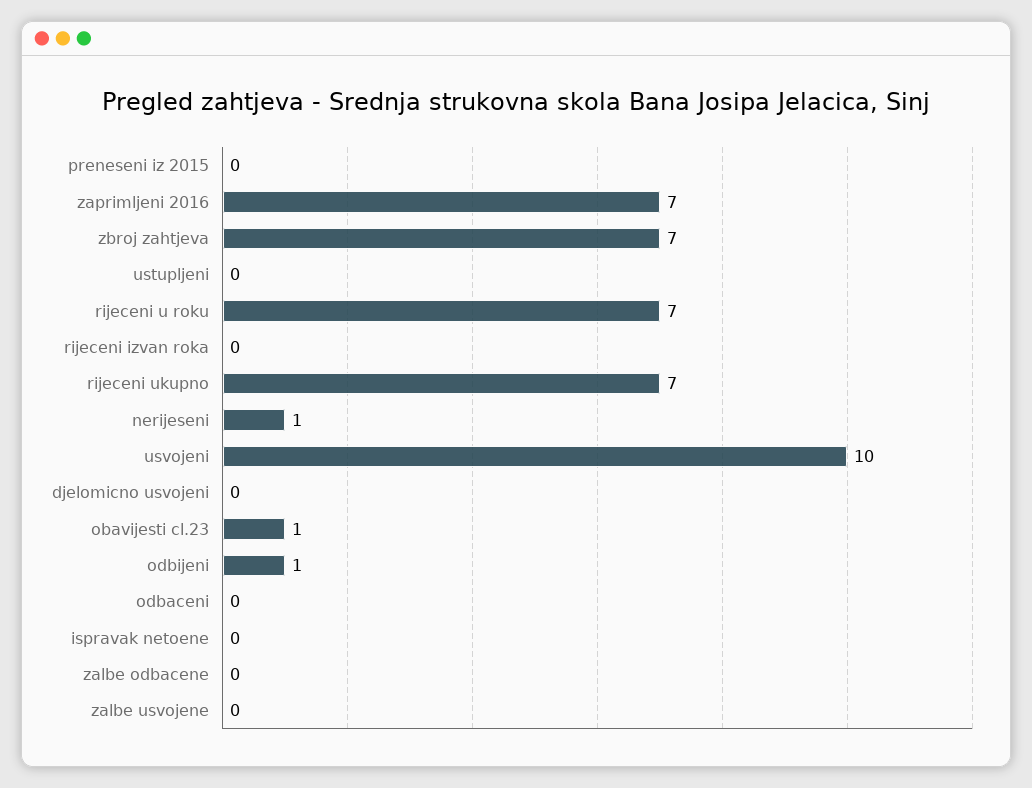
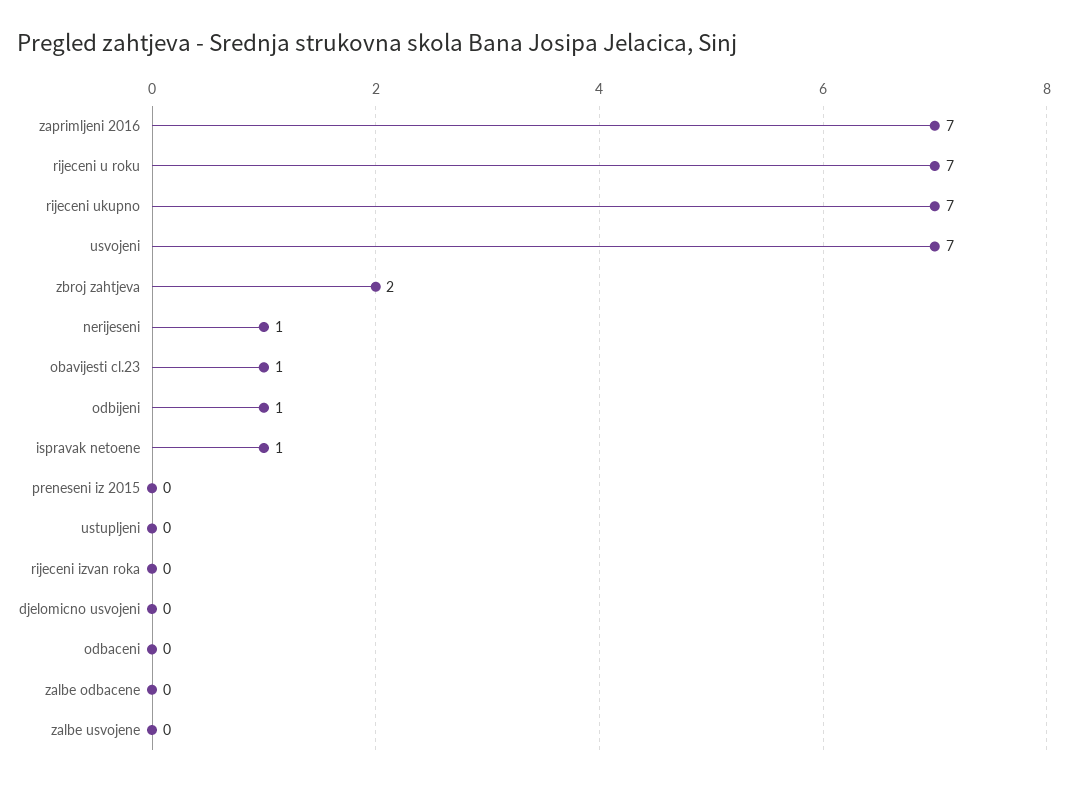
  {
    "preneseni iz 2015": 0,
    "zaprimljeni 2016": 7,
-   "zbroj zahtjeva": 7,
+   "zbroj zahtjeva": 2,
    "ustupljeni": 0,
    "rijесeni u roku": 7,
    "rijесeni izvan roka": 0,
    "rijесeni ukupno": 7,
    "nerijeseni": 1,
-   "usvojeni": 10,
+   "usvojeni": 7,
    "djelomicno usvojeni": 0,
    "obavijesti cl.23": 1,
    "odbijeni": 1,
    "odbaceni": 0,
-   "ispravak netoene": 0,
+   "ispravak netoene": 1,
    "zalbe odbacene": 0,
    "zalbe usvojene": 0
  }

